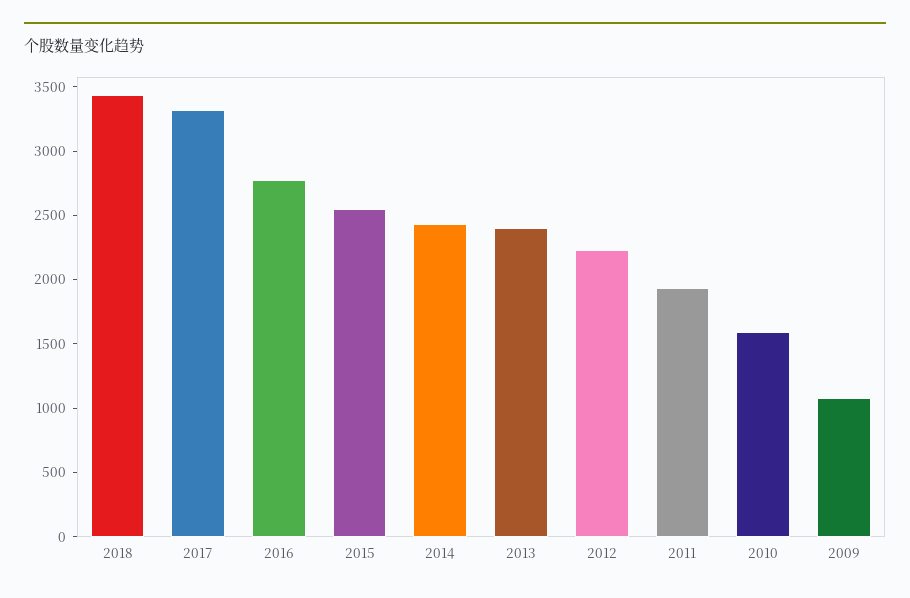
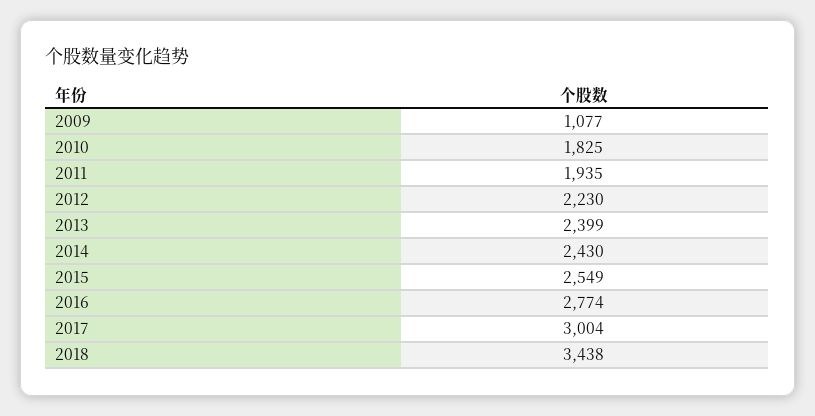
  {
    "2018": 3438,
-   "2017": 3300,
+   "2017": 3004,
    "2016": 2774,
    "2015": 2549,
    "2014": 2430,
    "2013": 2399,
    "2012": 2230,
    "2011": 1935,
-   "2010": 1600,
+   "2010": 1825,
    "2009": 1077
  }

